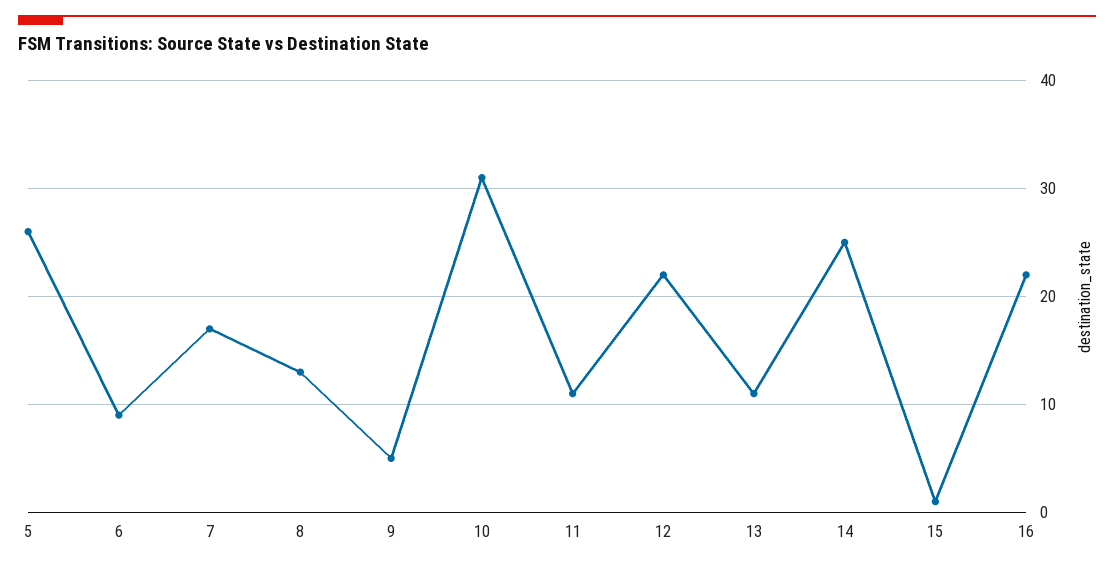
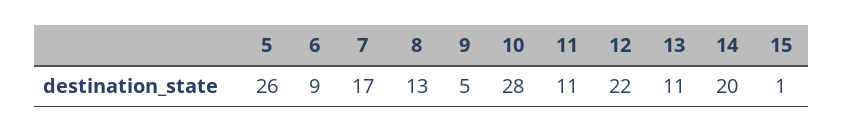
  {
    "5": 26,
    "6": 9,
    "7": 17,
    "8": 13,
    "9": 5,
-   "10": 31,
+   "10": 28,
    "11": 11,
    "12": 22,
    "13": 11,
-   "14": 25,
+   "14": 20,
-   "15": 1,
+   "15": 1
-   "16": 22
  }

